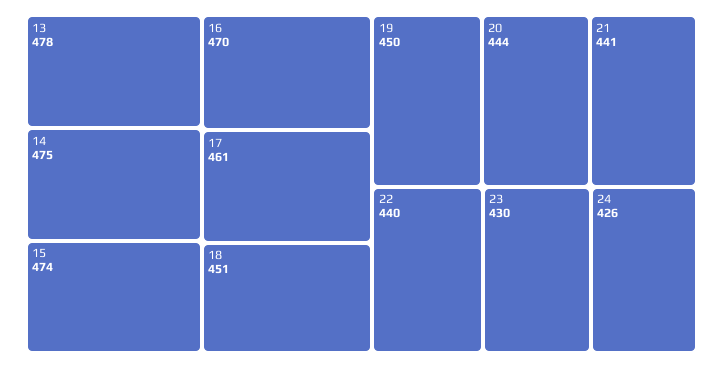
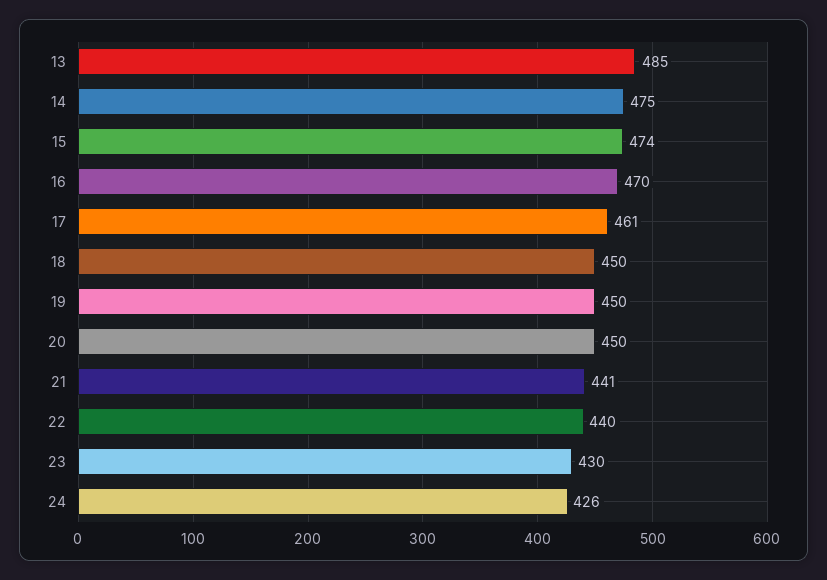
  {
-   "13": 478,
+   "13": 485,
    "14": 475,
    "15": 474,
    "16": 470,
    "17": 461,
-   "18": 451,
+   "18": 450,
    "19": 450,
-   "20": 444,
+   "20": 450,
    "21": 441,
    "22": 440,
    "23": 430,
    "24": 426
  }

